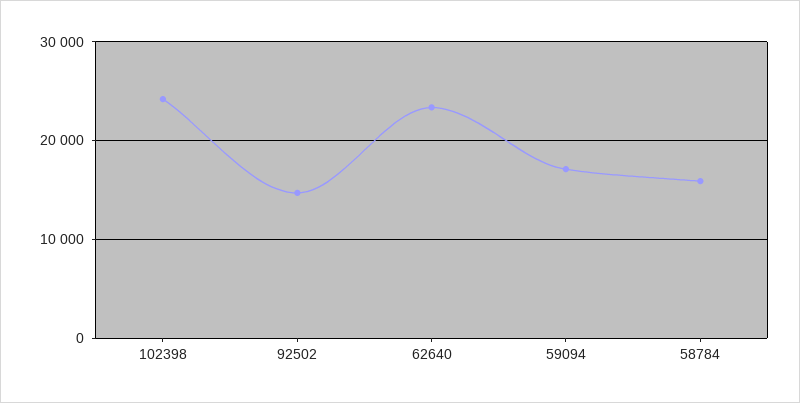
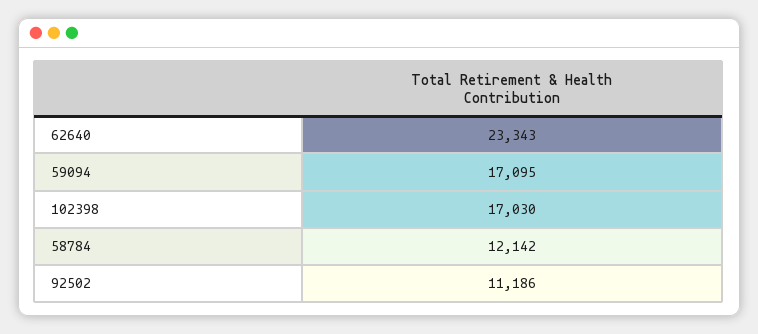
  {
-   "102398": 24000,
+   "102398": 17030,
-   "92502": 15000,
+   "92502": 11186,
    "62640": 23343,
    "59094": 17095,
-   "58784": 16000
+   "58784": 12142
  }

